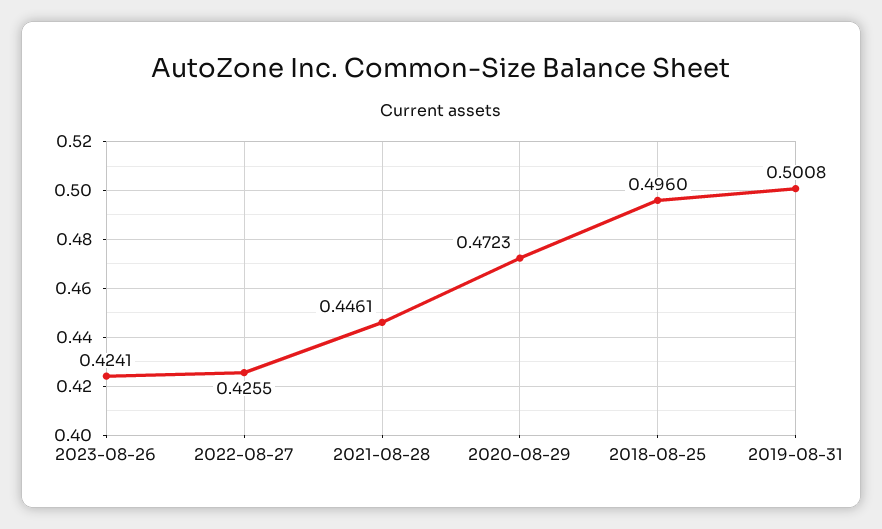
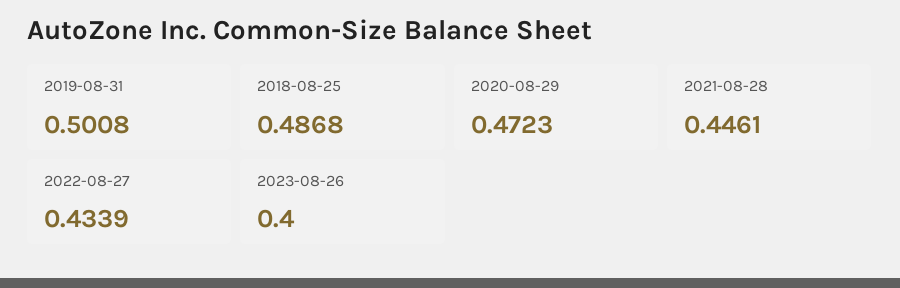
  {
-   "2023-08-26": 0.4241,
+   "2023-08-26": 0.4,
-   "2022-08-27": 0.4255,
+   "2022-08-27": 0.4339,
    "2021-08-28": 0.4461,
    "2020-08-29": 0.4723,
-   "2018-08-25": 0.496,
+   "2018-08-25": 0.4868,
    "2019-08-31": 0.5008
  }

